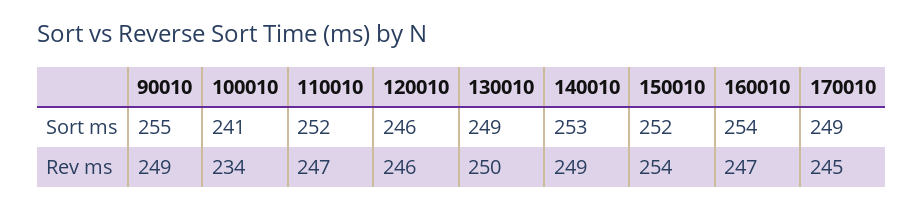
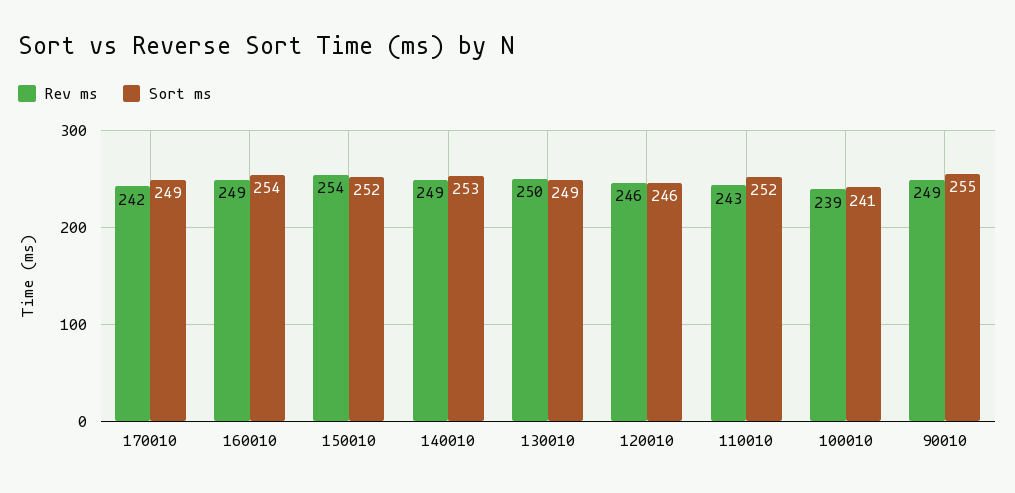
  {
    "Sort ms": {
      "90010": 255,
      "100010": 241,
      "110010": 252,
      "120010": 246,
      "130010": 249,
      "140010": 253,
      "150010": 252,
      "160010": 254,
      "170010": 249
    },
    "Rev ms": {
      "90010": 249,
-     "100010": 234,
+     "100010": 239,
-     "110010": 247,
+     "110010": 243,
      "120010": 246,
      "130010": 250,
      "140010": 249,
      "150010": 254,
-     "160010": 247,
+     "160010": 249,
-     "170010": 245
+     "170010": 242
    }
  }

